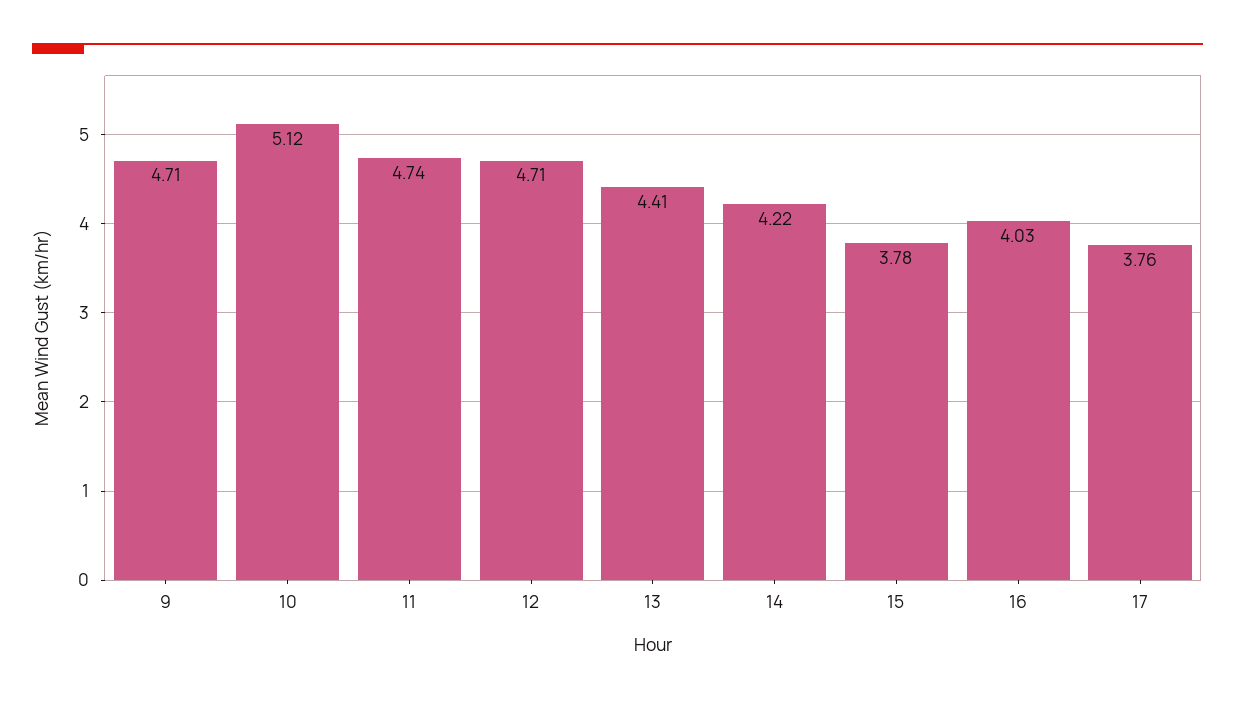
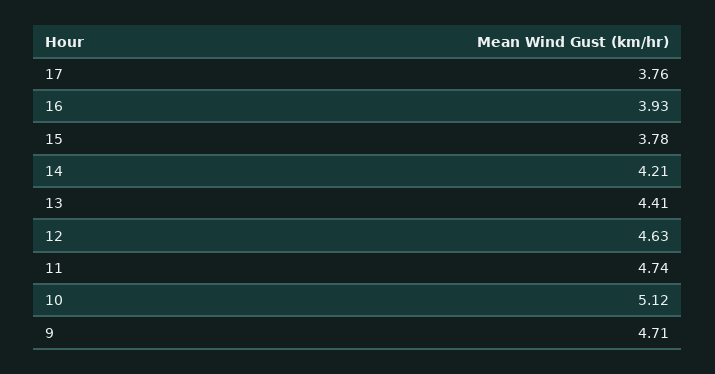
  {
    "9": 4.71,
    "10": 5.12,
    "11": 4.74,
-   "12": 4.71,
+   "12": 4.63,
    "13": 4.41,
-   "14": 4.22,
+   "14": 4.21,
    "15": 3.78,
-   "16": 4.03,
+   "16": 3.93,
    "17": 3.76
  }

